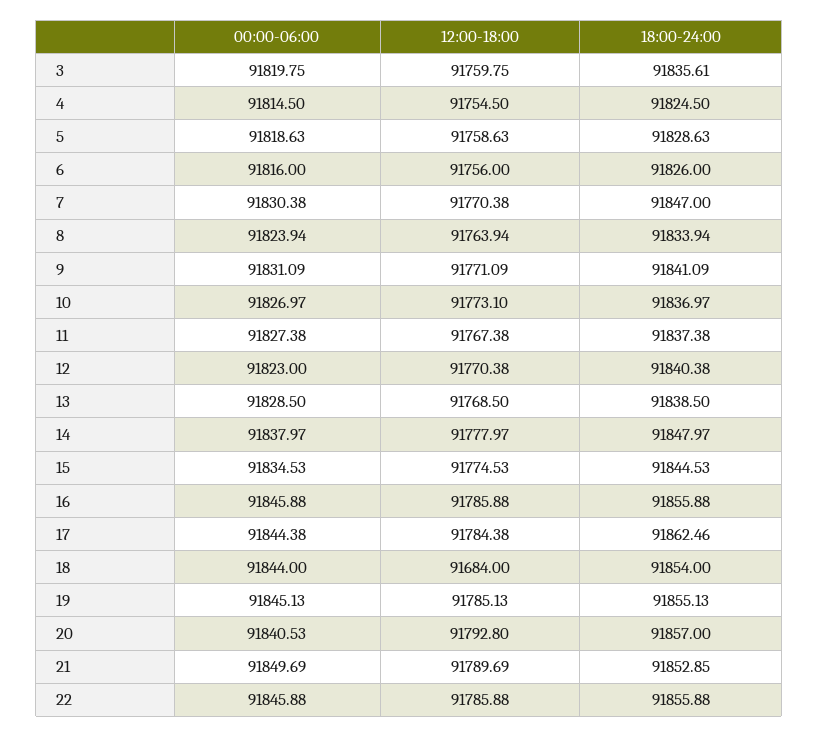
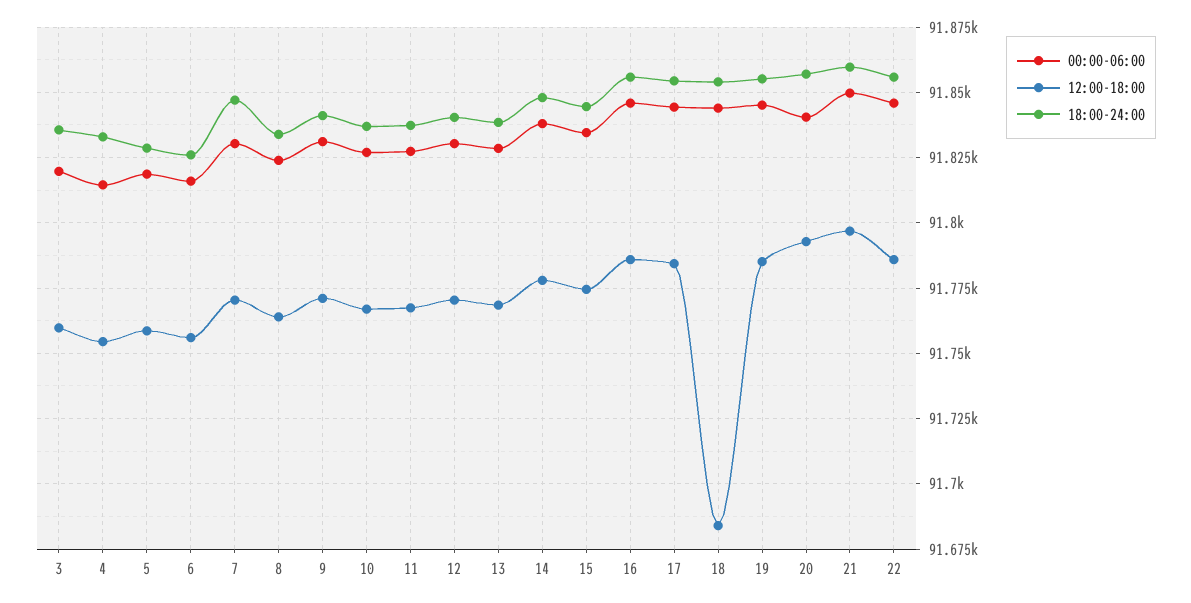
  {
    "00:00-06:00": {
      "3": 91819.75,
      "4": 91814.5,
      "5": 91818.63,
      "6": 91816,
      "7": 91830.38,
      "8": 91823.94,
      "9": 91831.09,
      "10": 91826.97,
      "11": 91827.38,
-     "12": 91823,
+     "12": 91830,
      "13": 91828.5,
      "14": 91837.97,
      "15": 91834.53,
      "16": 91845.88,
      "17": 91844.38,
      "18": 91844,
      "19": 91845.13,
      "20": 91840.53,
      "21": 91849.69,
      "22": 91845.88
    },
    "12:00-18:00": {
      "3": 91759.75,
      "4": 91754.5,
      "5": 91758.63,
      "6": 91756,
      "7": 91770.38,
      "8": 91763.94,
      "9": 91771.09,
-     "10": 91773.1,
+     "10": 91767.5,
      "11": 91767.38,
      "12": 91770.38,
      "13": 91768.5,
      "14": 91777.97,
      "15": 91774.53,
      "16": 91785.88,
      "17": 91784.38,
      "18": 91684,
      "19": 91785.13,
      "20": 91792.8,
-     "21": 91789.69,
+     "21": 91797.5,
      "22": 91785.88
    },
    "18:00-24:00": {
      "3": 91835.61,
-     "4": 91824.5,
+     "4": 91832.5,
      "5": 91828.63,
      "6": 91826,
      "7": 91847,
      "8": 91833.94,
      "9": 91841.09,
      "10": 91836.97,
      "11": 91837.38,
      "12": 91840.38,
      "13": 91838.5,
      "14": 91847.97,
      "15": 91844.53,
      "16": 91855.88,
-     "17": 91862.46,
+     "17": 91855,
      "18": 91854,
      "19": 91855.13,
      "20": 91857,
-     "21": 91852.85,
+     "21": 91860,
      "22": 91855.88
    }
  }

